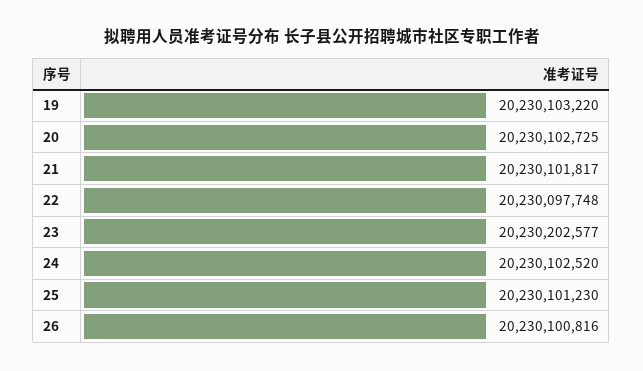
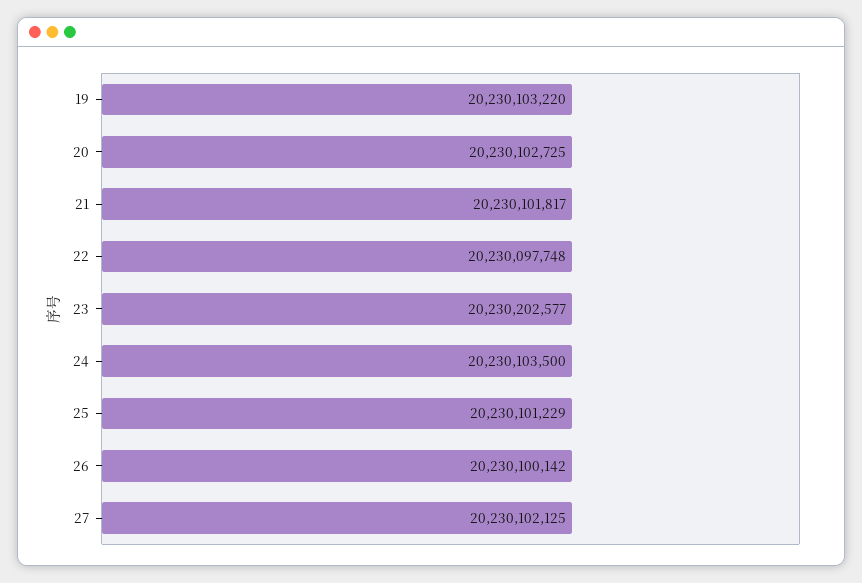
  {
    "19": 20230103220,
    "20": 20230102725,
    "21": 20230101817,
    "22": 20230097748,
    "23": 20230202577,
-   "24": 20230102520,
+   "24": 20230103500,
-   "25": 20230101230,
+   "25": 20230101229,
-   "26": 20230100816
+   "26": 20230100142,
+   "27": 20230102125
  }

